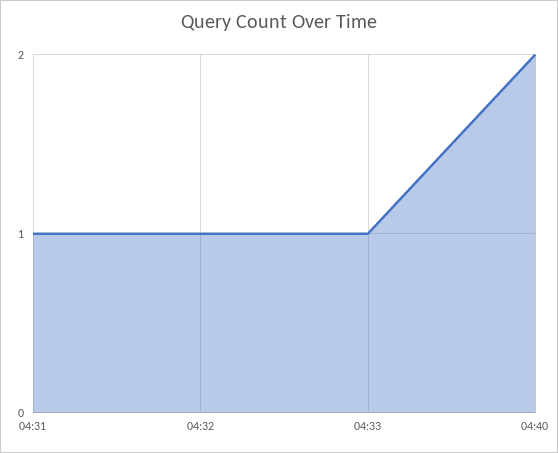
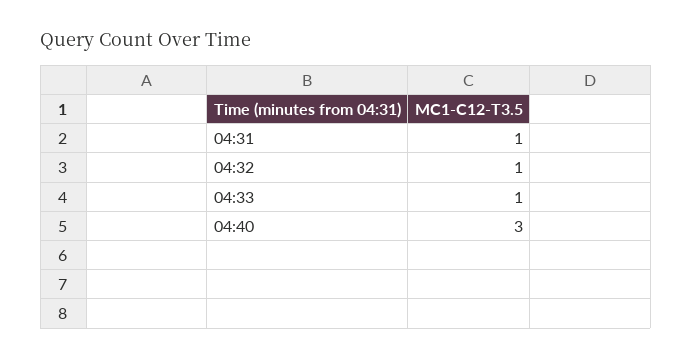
  {
    "04:31": 1,
    "04:32": 1,
    "04:33": 1,
-   "04:40": 2
+   "04:40": 3
  }

